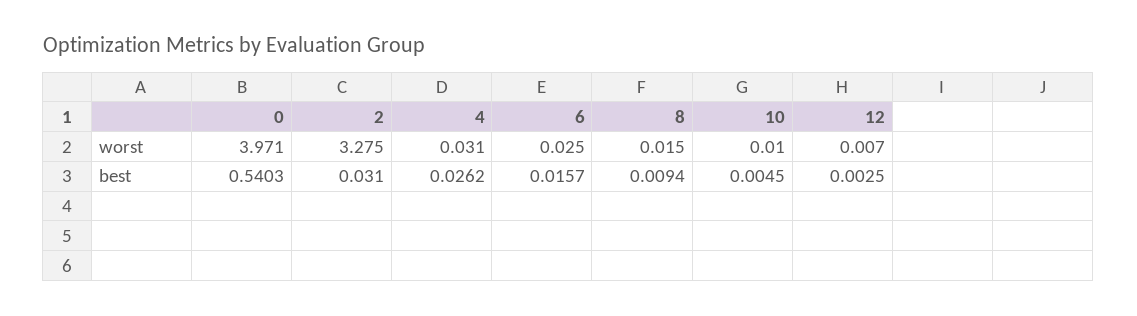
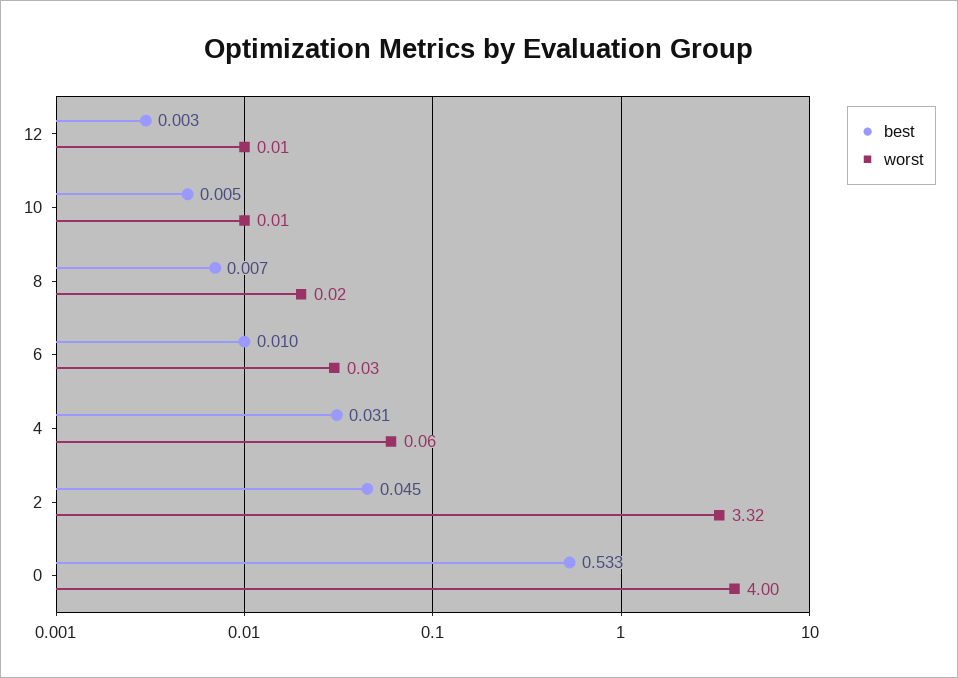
  {
    "worst": {
-     "0": 3.971,
+     "0": 4,
-     "2": 3.275,
+     "2": 3.32,
-     "4": 0.031,
+     "4": 0.06,
      "6": 0.025,
      "8": 0.015,
      "10": 0.01,
      "12": 0.007
    },
    "best": {
-     "0": 0.5403,
+     "0": 0.533,
-     "2": 0.031,
+     "2": 0.045,
-     "4": 0.0262,
+     "4": 0.031,
-     "6": 0.0157,
+     "6": 0.01,
-     "8": 0.0094,
+     "8": 0.007,
      "10": 0.0045,
      "12": 0.0025
    }
  }

